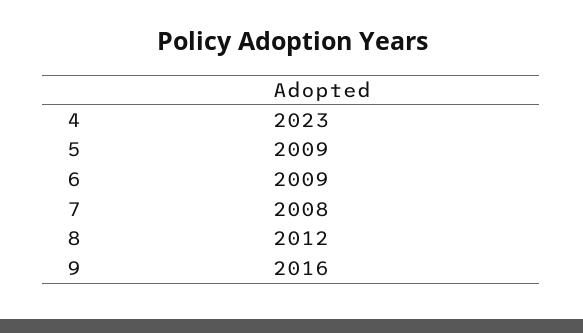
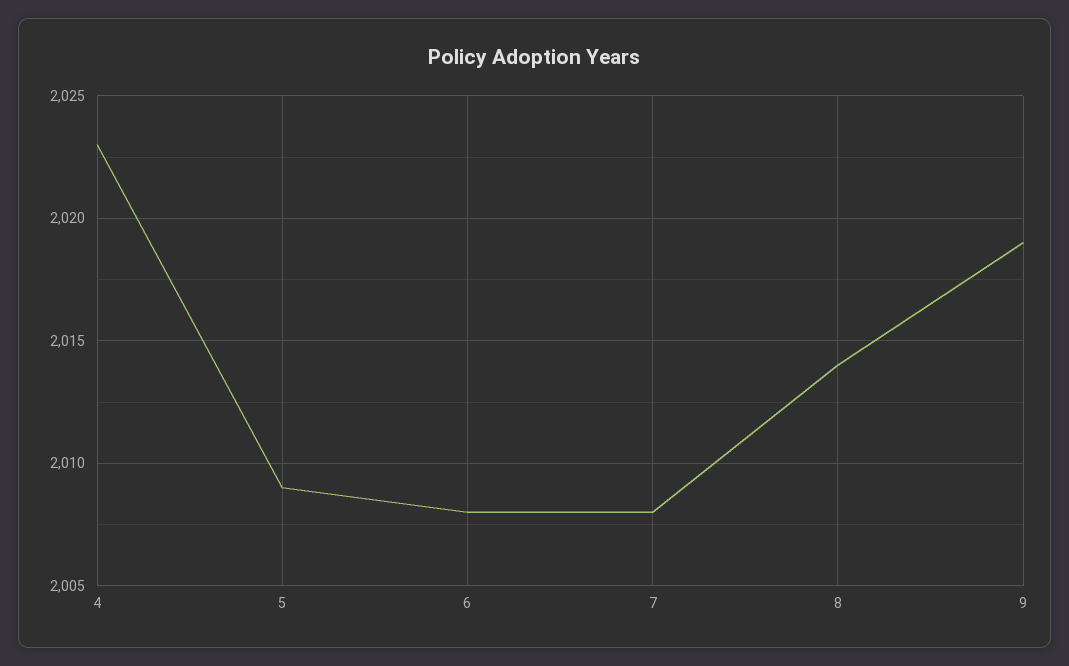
  {
    "4": 2023,
    "5": 2009,
-   "6": 2009,
+   "6": 2008,
    "7": 2008,
-   "8": 2012,
+   "8": 2014,
-   "9": 2016
+   "9": 2019
  }

